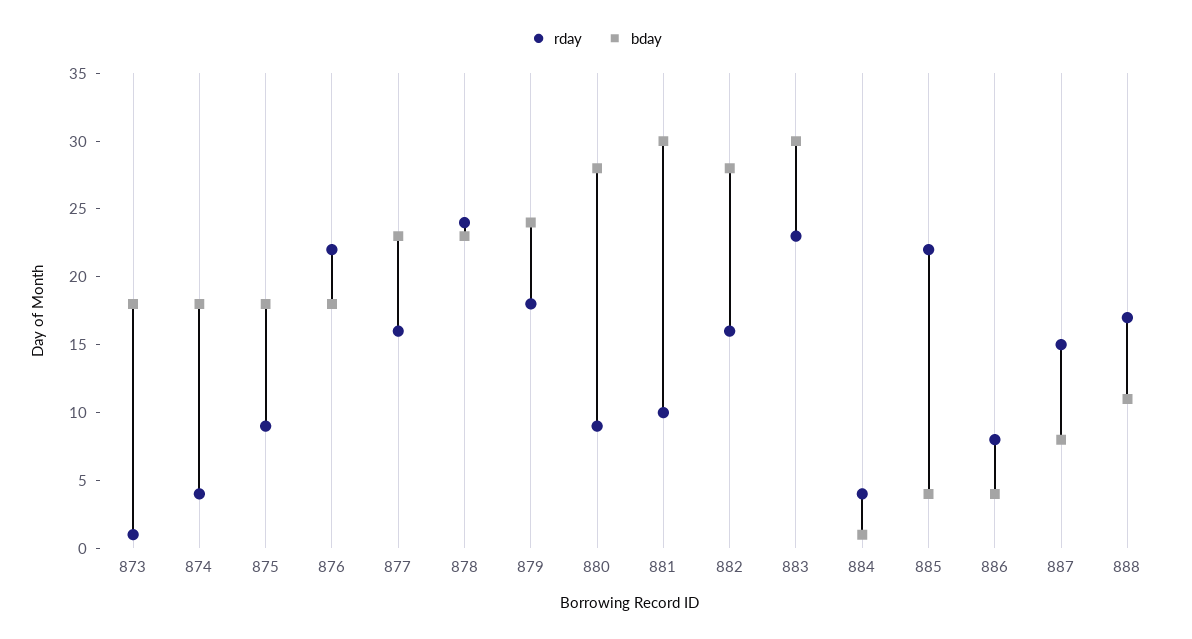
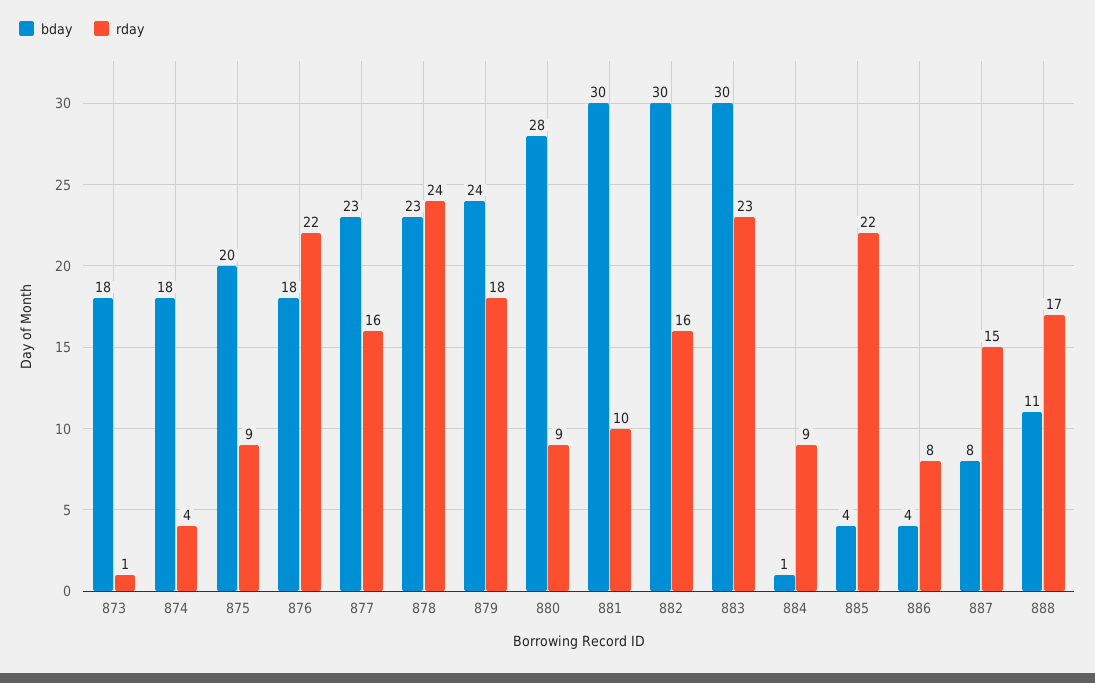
  {
    "rday": {
      "873": 1,
      "874": 4,
      "875": 9,
      "876": 22,
      "877": 16,
      "878": 24,
      "879": 18,
      "880": 9,
      "881": 10,
      "882": 16,
      "883": 23,
-     "884": 4,
+     "884": 9,
      "885": 22,
      "886": 8,
      "887": 15,
      "888": 17
    },
    "bday": {
      "873": 18,
      "874": 18,
-     "875": 18,
+     "875": 20,
      "876": 18,
      "877": 23,
      "878": 23,
      "879": 24,
      "880": 28,
      "881": 30,
-     "882": 28,
+     "882": 30,
      "883": 30,
      "884": 1,
      "885": 4,
      "886": 4,
      "887": 8,
      "888": 11
    }
  }

